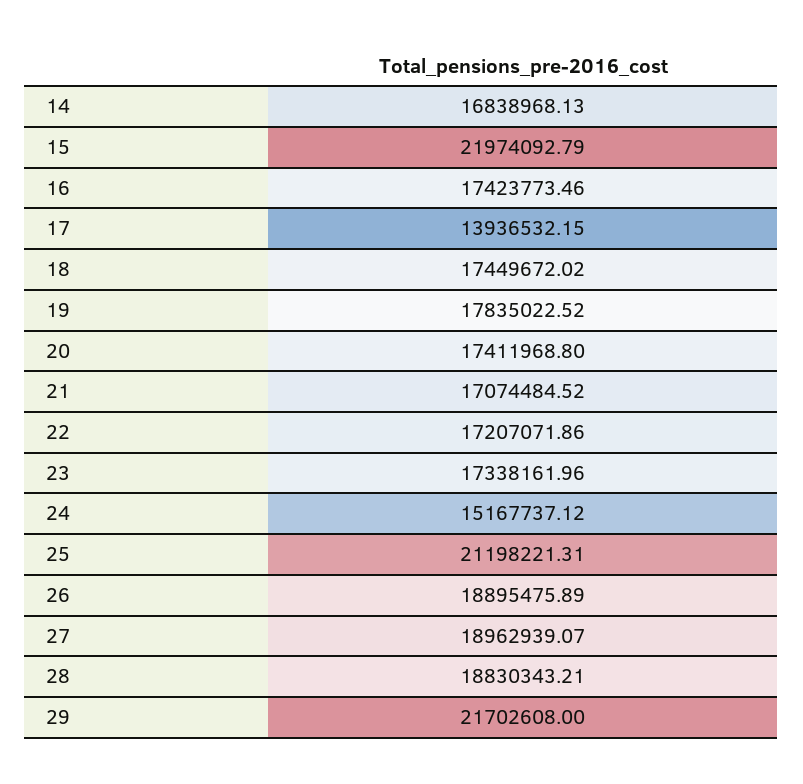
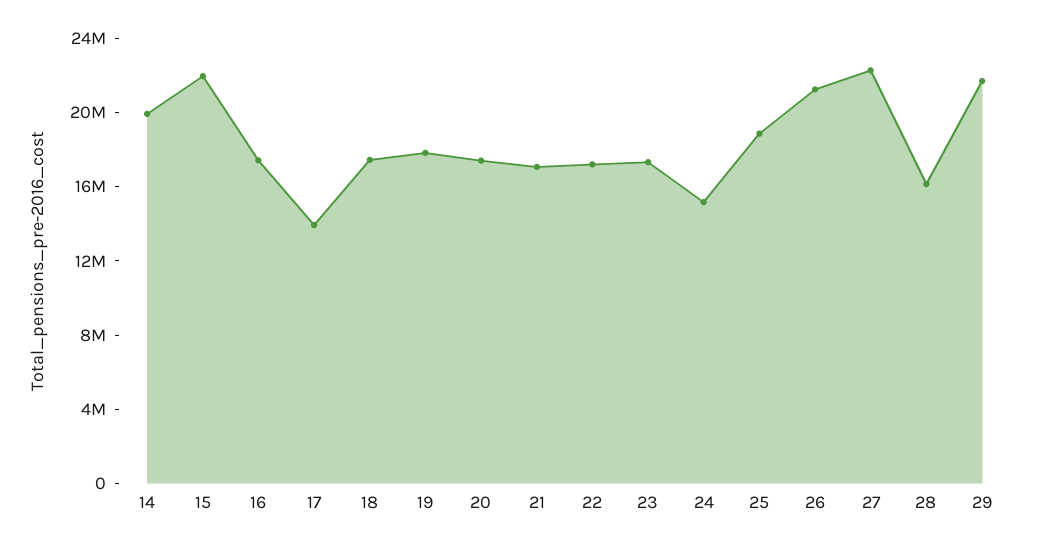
  {
-   "14": 16838968.13,
+   "14": 20000000,
    "15": 21974092.79,
    "16": 17423773.46,
    "17": 13936532.15,
    "18": 17449672.02,
    "19": 17835022.52,
    "20": 17411968.8,
    "21": 17074484.52,
    "22": 17207071.86,
    "23": 17338161.96,
    "24": 15167737.12,
-   "25": 21198221.31,
+   "25": 19000000,
-   "26": 18895475.89,
+   "26": 21000000,
-   "27": 18962939.07,
+   "27": 22000000,
-   "28": 18830343.21,
+   "28": 16000000,
    "29": 21702608
  }

